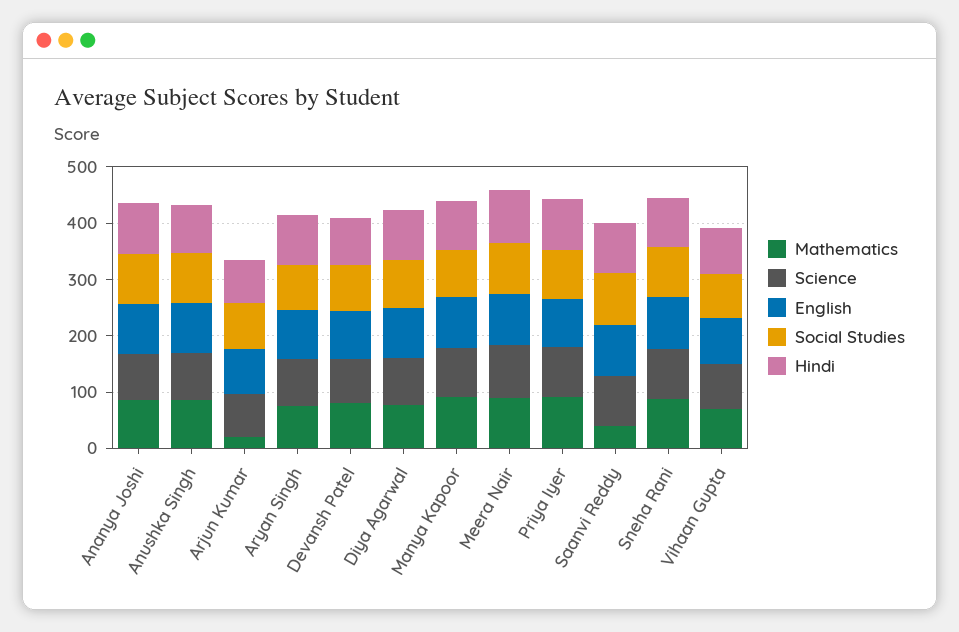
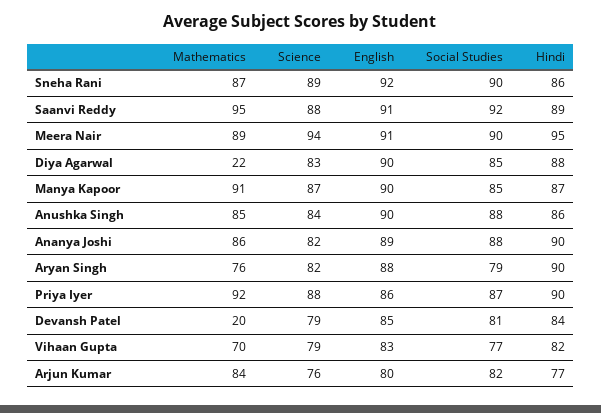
  {
    "Mathematics": {
      "Ananya Joshi": 86,
      "Anushka Singh": 85,
-     "Arjun Kumar": 20,
+     "Arjun Kumar": 84,
      "Aryan Singh": 76,
-     "Devansh Patel": 80,
+     "Devansh Patel": 20,
-     "Diya Agarwal": 80,
+     "Diya Agarwal": 22,
      "Manya Kapoor": 91,
      "Meera Nair": 89,
      "Priya Iyer": 92,
-     "Saanvi Reddy": 40,
+     "Saanvi Reddy": 95,
      "Sneha Rani": 87,
      "Vihaan Gupta": 70
    },
    "Science": {
      "Ananya Joshi": 82,
      "Anushka Singh": 84,
      "Arjun Kumar": 76,
      "Aryan Singh": 82,
      "Devansh Patel": 79,
      "Diya Agarwal": 83,
      "Manya Kapoor": 87,
      "Meera Nair": 94,
      "Priya Iyer": 88,
      "Saanvi Reddy": 88,
      "Sneha Rani": 89,
      "Vihaan Gupta": 79
    },
    "English": {
      "Ananya Joshi": 89,
      "Anushka Singh": 90,
      "Arjun Kumar": 80,
      "Aryan Singh": 88,
      "Devansh Patel": 85,
      "Diya Agarwal": 90,
      "Manya Kapoor": 90,
      "Meera Nair": 91,
      "Priya Iyer": 86,
      "Saanvi Reddy": 91,
      "Sneha Rani": 92,
      "Vihaan Gupta": 83
    },
    "Social Studies": {
      "Ananya Joshi": 88,
      "Anushka Singh": 88,
      "Arjun Kumar": 82,
      "Aryan Singh": 79,
      "Devansh Patel": 81,
      "Diya Agarwal": 85,
      "Manya Kapoor": 85,
      "Meera Nair": 90,
      "Priya Iyer": 87,
      "Saanvi Reddy": 92,
      "Sneha Rani": 90,
      "Vihaan Gupta": 77
    },
    "Hindi": {
      "Ananya Joshi": 90,
      "Anushka Singh": 86,
      "Arjun Kumar": 77,
      "Aryan Singh": 90,
      "Devansh Patel": 84,
      "Diya Agarwal": 88,
      "Manya Kapoor": 87,
      "Meera Nair": 95,
      "Priya Iyer": 90,
      "Saanvi Reddy": 89,
      "Sneha Rani": 86,
      "Vihaan Gupta": 82
    }
  }

